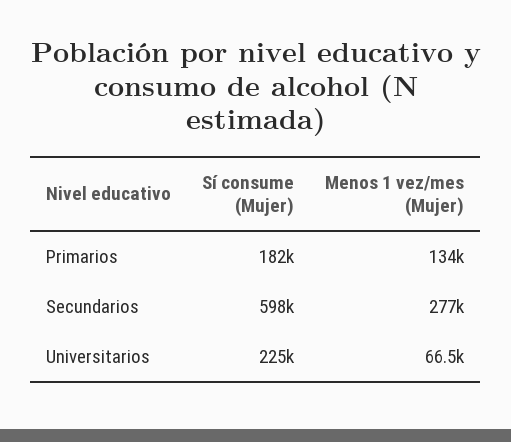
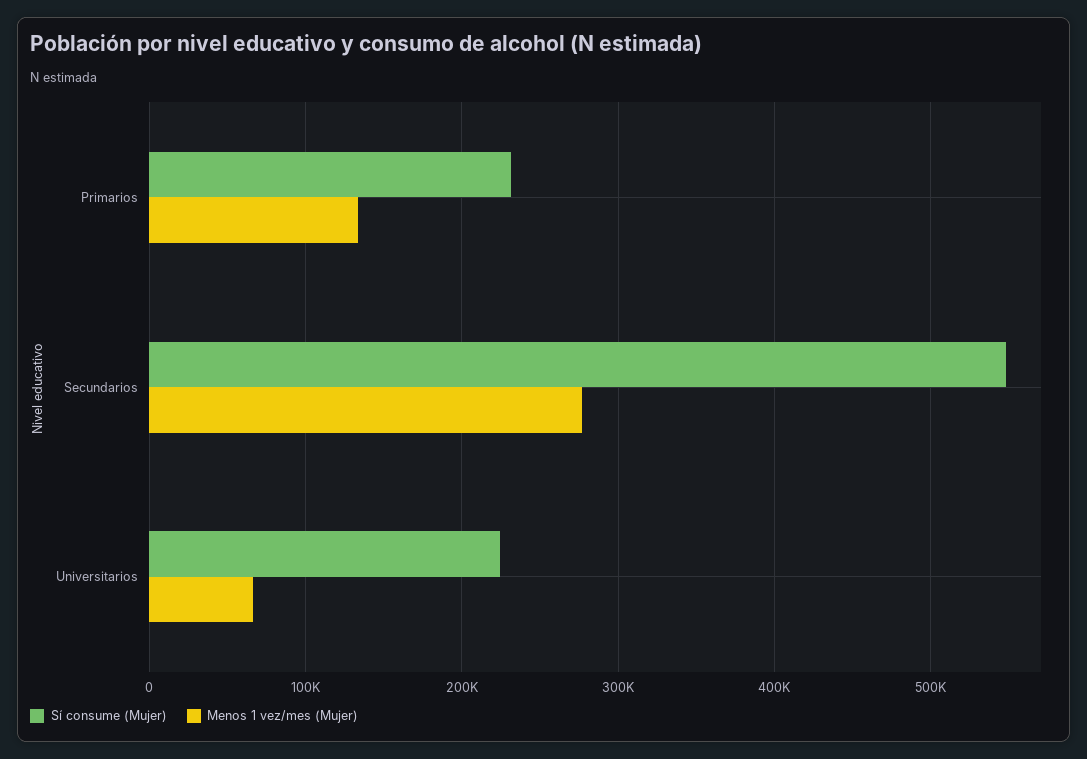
  {
    "Sí consume (Mujer)": {
-     "Primarios": 182000,
+     "Primarios": 230000,
-     "Secundarios": 598000,
+     "Secundarios": 550000,
      "Universitarios": 225000
    },
    "Menos 1 vez/mes (Mujer)": {
      "Primarios": 134000,
      "Secundarios": 277000,
      "Universitarios": 66500
    }
  }

